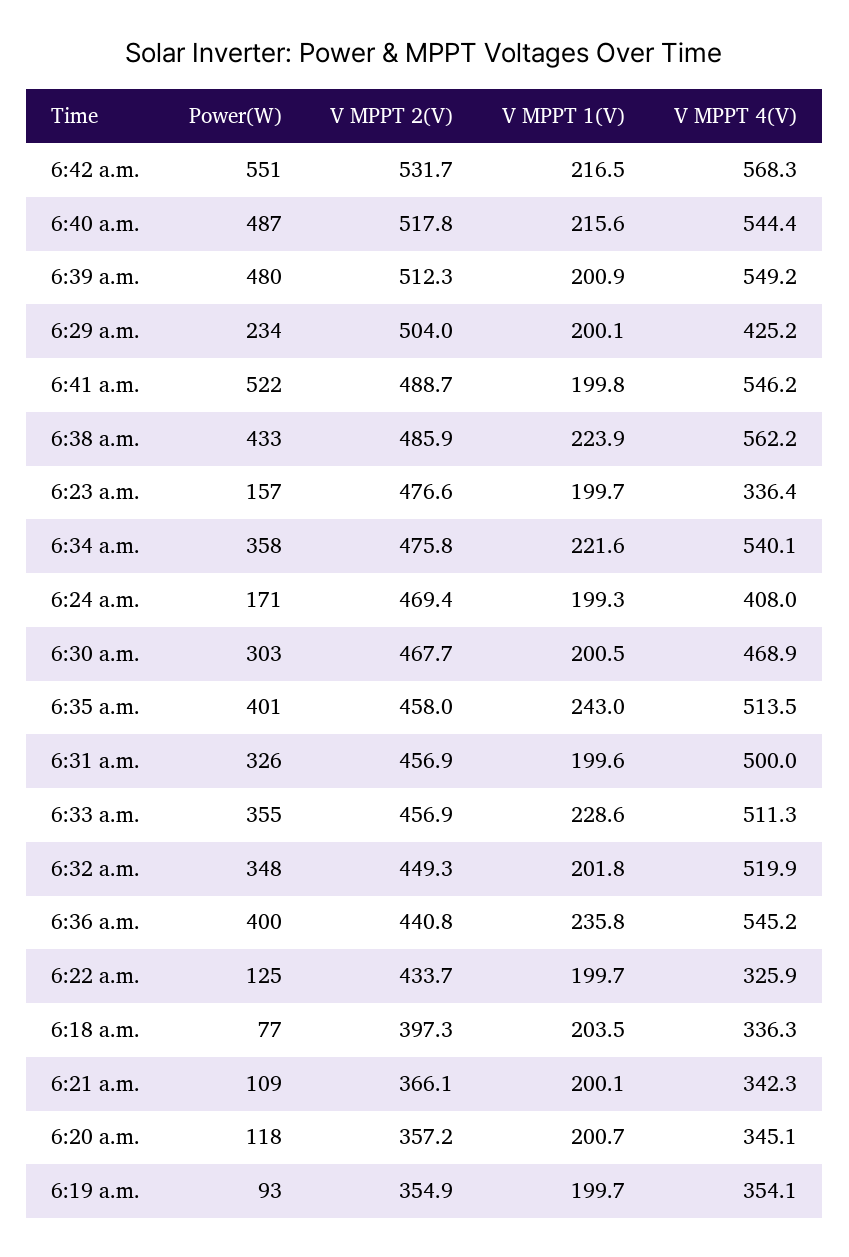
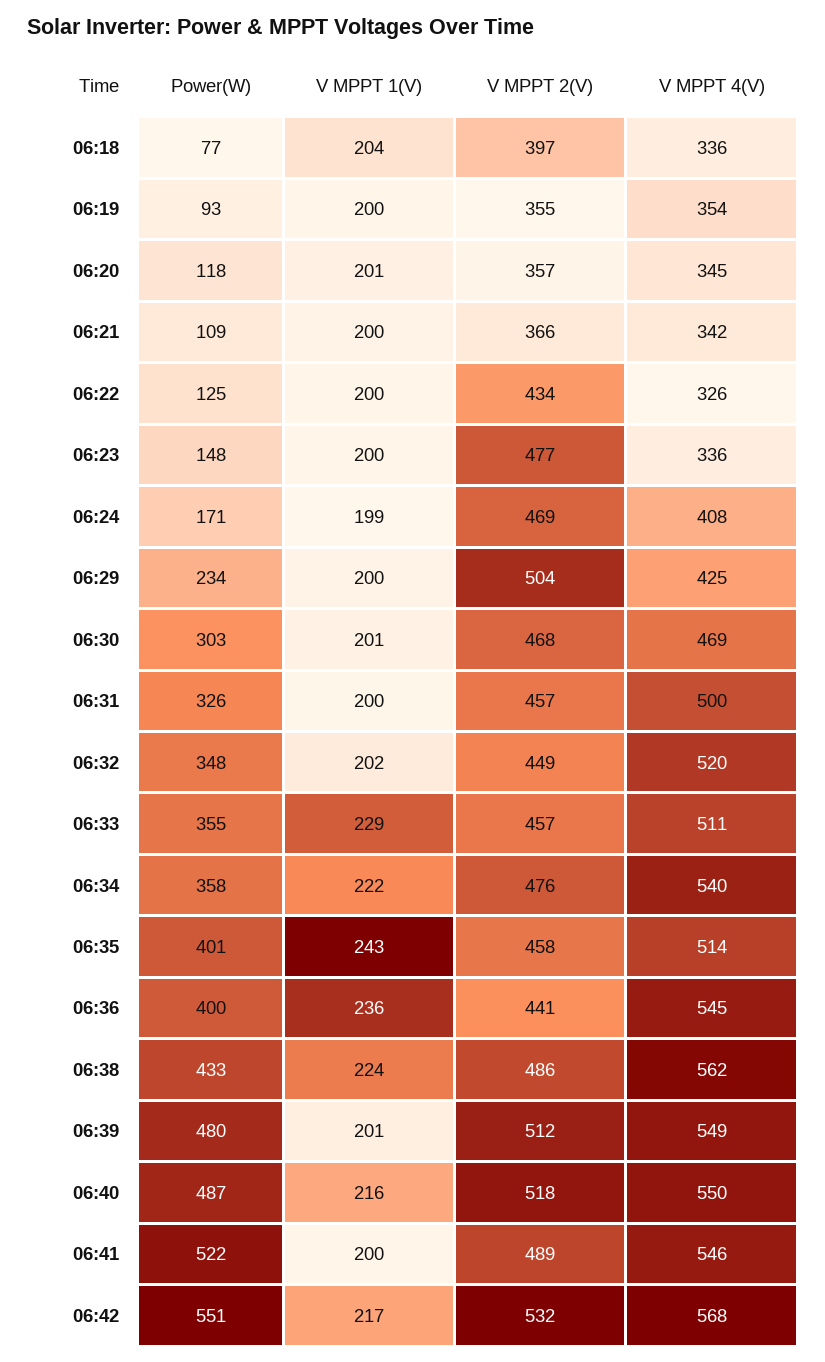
  {
    "Power(W)": {
      "6:42 a.m.": 551,
      "6:40 a.m.": 487,
      "6:39 a.m.": 480,
      "6:29 a.m.": 234,
      "6:41 a.m.": 522,
      "6:38 a.m.": 433,
-     "6:23 a.m.": 157,
+     "6:23 a.m.": 148,
      "6:34 a.m.": 358,
      "6:24 a.m.": 171,
      "6:30 a.m.": 303,
      "6:35 a.m.": 401,
      "6:31 a.m.": 326,
      "6:33 a.m.": 355,
      "6:32 a.m.": 348,
      "6:36 a.m.": 400,
      "6:22 a.m.": 125,
      "6:18 a.m.": 77,
      "6:21 a.m.": 109,
      "6:20 a.m.": 118,
      "6:19 a.m.": 93
    },
    "V MPPT 2(V)": {
      "6:42 a.m.": 531.7,
      "6:40 a.m.": 517.8,
      "6:39 a.m.": 512.3,
      "6:29 a.m.": 504,
      "6:41 a.m.": 488.7,
      "6:38 a.m.": 485.9,
      "6:23 a.m.": 476.6,
      "6:34 a.m.": 475.8,
      "6:24 a.m.": 469.4,
      "6:30 a.m.": 467.7,
      "6:35 a.m.": 458,
      "6:31 a.m.": 456.9,
      "6:33 a.m.": 456.9,
      "6:32 a.m.": 449.3,
      "6:36 a.m.": 440.8,
      "6:22 a.m.": 433.7,
      "6:18 a.m.": 397.3,
      "6:21 a.m.": 366.1,
      "6:20 a.m.": 357.2,
      "6:19 a.m.": 354.9
    },
    "V MPPT 1(V)": {
      "6:42 a.m.": 216.5,
      "6:40 a.m.": 215.6,
      "6:39 a.m.": 200.9,
      "6:29 a.m.": 200.1,
      "6:41 a.m.": 199.8,
      "6:38 a.m.": 223.9,
      "6:23 a.m.": 199.7,
      "6:34 a.m.": 221.6,
      "6:24 a.m.": 199.3,
      "6:30 a.m.": 200.5,
      "6:35 a.m.": 243,
      "6:31 a.m.": 199.6,
      "6:33 a.m.": 228.6,
      "6:32 a.m.": 201.8,
      "6:36 a.m.": 235.8,
      "6:22 a.m.": 199.7,
      "6:18 a.m.": 203.5,
      "6:21 a.m.": 200.1,
      "6:20 a.m.": 200.7,
      "6:19 a.m.": 199.7
    },
    "V MPPT 4(V)": {
      "6:42 a.m.": 568.3,
-     "6:40 a.m.": 544.4,
+     "6:40 a.m.": 550,
      "6:39 a.m.": 549.2,
      "6:29 a.m.": 425.2,
      "6:41 a.m.": 546.2,
      "6:38 a.m.": 562.2,
      "6:23 a.m.": 336.4,
      "6:34 a.m.": 540.1,
      "6:24 a.m.": 408,
      "6:30 a.m.": 468.9,
      "6:35 a.m.": 513.5,
      "6:31 a.m.": 500,
      "6:33 a.m.": 511.3,
      "6:32 a.m.": 519.9,
      "6:36 a.m.": 545.2,
      "6:22 a.m.": 325.9,
      "6:18 a.m.": 336.3,
      "6:21 a.m.": 342.3,
      "6:20 a.m.": 345.1,
      "6:19 a.m.": 354.1
    }
  }

